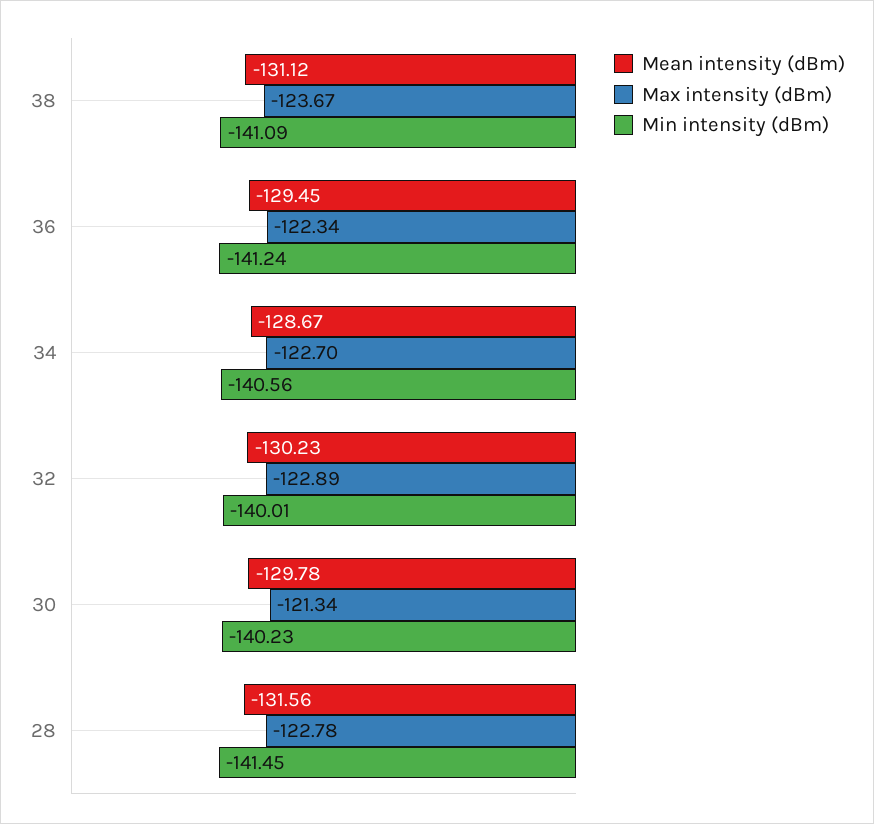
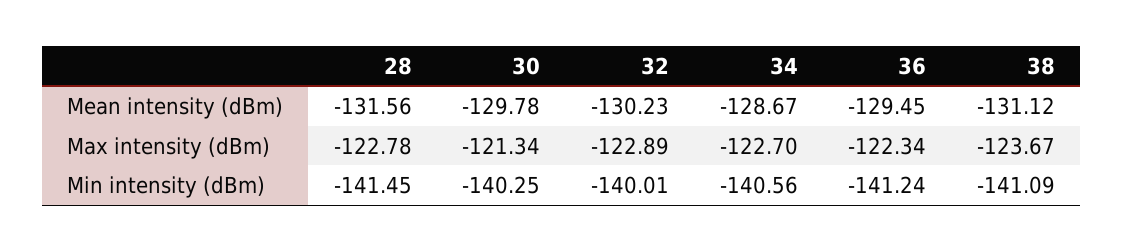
  {
    "Mean intensity (dBm)": {
      "38": -131.12,
      "36": -129.45,
      "34": -128.67,
      "32": -130.23,
      "30": -129.78,
      "28": -131.56
    },
    "Max intensity (dBm)": {
      "38": -123.67,
      "36": -122.34,
      "34": -122.7,
      "32": -122.89,
      "30": -121.34,
      "28": -122.78
    },
    "Min intensity (dBm)": {
      "38": -141.09,
      "36": -141.24,
      "34": -140.56,
      "32": -140.01,
-     "30": -140.23,
+     "30": -140.25,
      "28": -141.45
    }
  }

